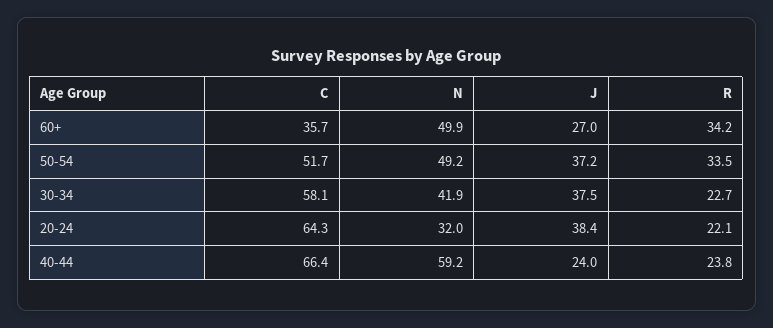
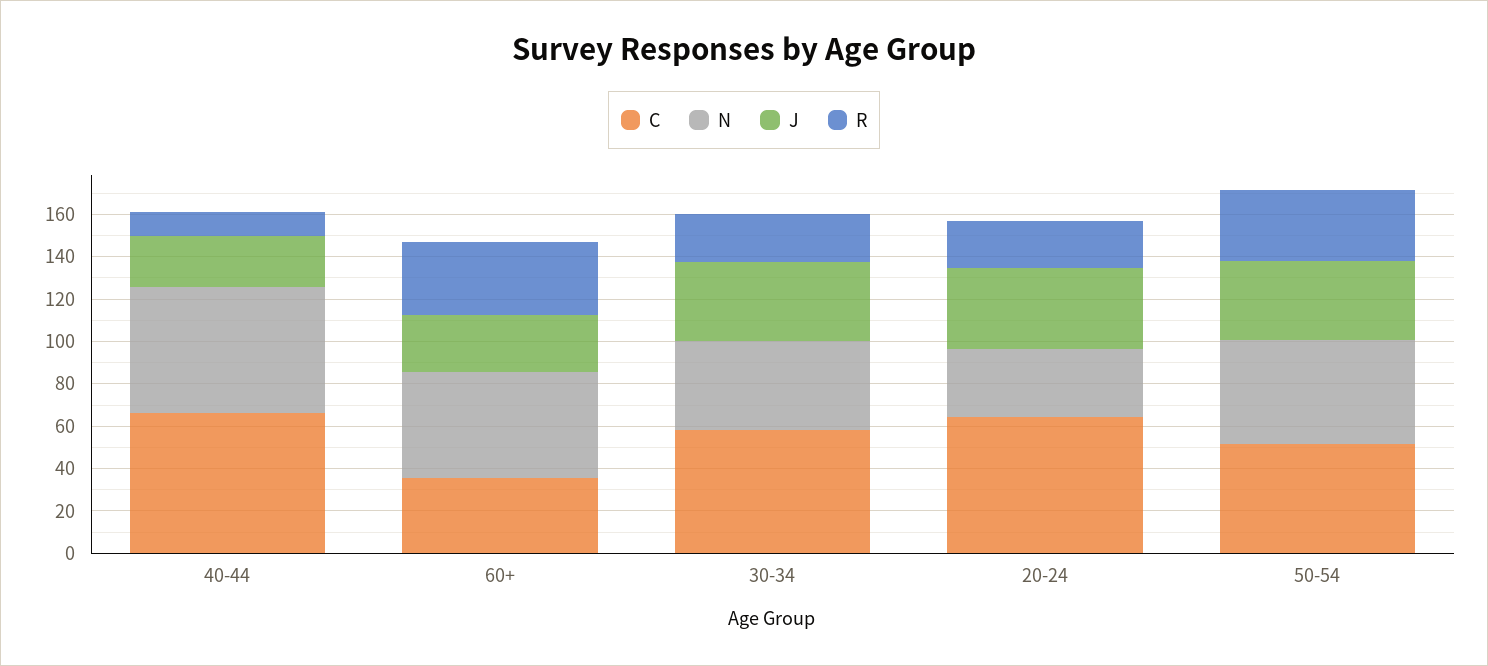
  {
    "C": {
      "60+": 35.7,
      "50-54": 51.7,
      "30-34": 58.1,
      "20-24": 64.3,
      "40-44": 66.4
    },
    "N": {
      "60+": 49.9,
      "50-54": 49.2,
      "30-34": 41.9,
      "20-24": 32,
      "40-44": 59.2
    },
    "J": {
      "60+": 27,
      "50-54": 37.2,
      "30-34": 37.5,
      "20-24": 38.4,
      "40-44": 24
    },
    "R": {
      "60+": 34.2,
      "50-54": 33.5,
      "30-34": 22.7,
      "20-24": 22.1,
-     "40-44": 23.8
+     "40-44": 10
    }
  }

